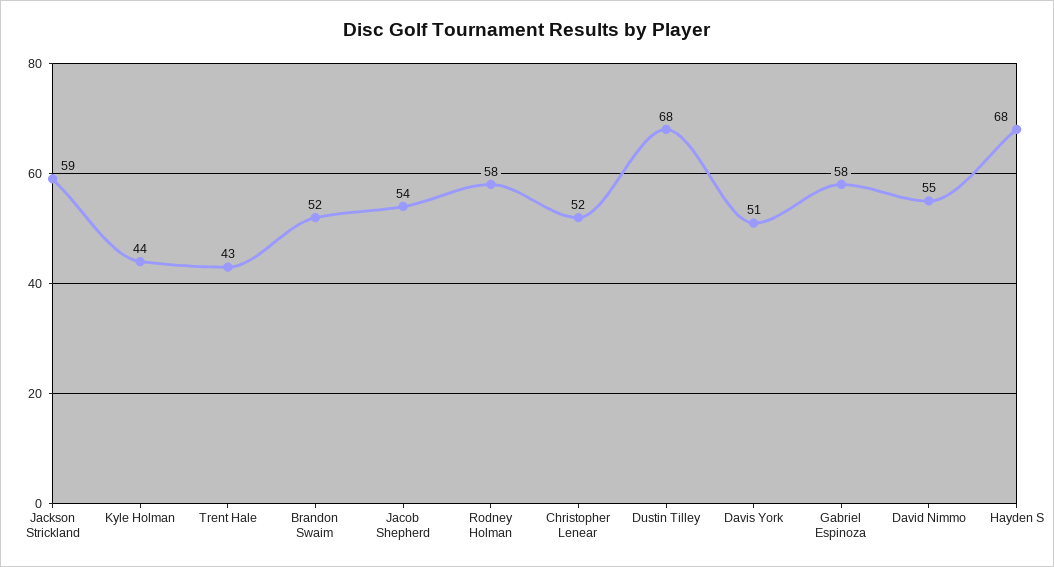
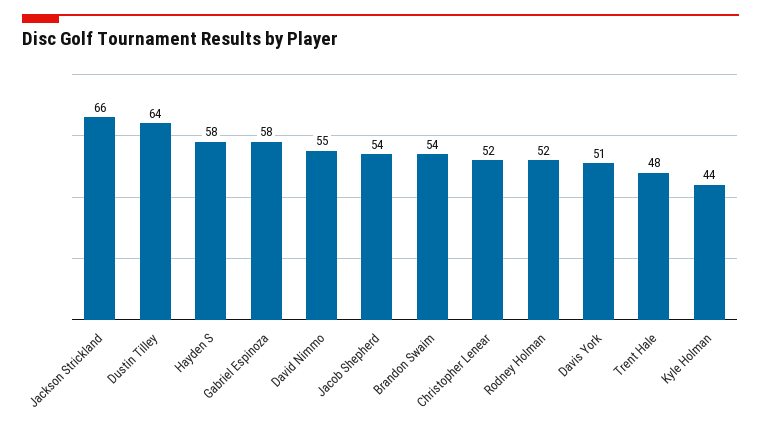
  {
-   "Jackson Strickland": 59,
+   "Jackson Strickland": 66,
    "Kyle Holman": 44,
-   "Trent Hale": 43,
+   "Trent Hale": 48,
-   "Brandon Swaim": 52,
+   "Brandon Swaim": 54,
    "Jacob Shepherd": 54,
-   "Rodney Holman": 58,
+   "Rodney Holman": 52,
    "Christopher Lenear": 52,
-   "Dustin Tilley": 68,
+   "Dustin Tilley": 64,
    "Davis York": 51,
    "Gabriel Espinoza": 58,
    "David Nimmo": 55,
-   "Hayden S": 68
+   "Hayden S": 58
  }

